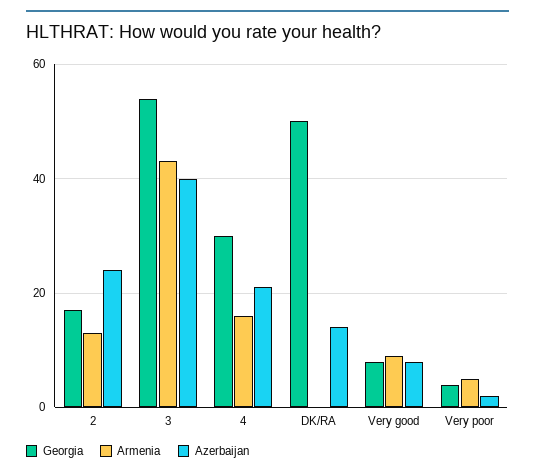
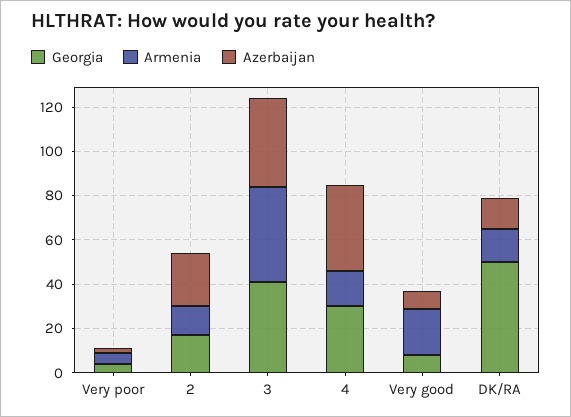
  {
    "Georgia": {
      "2": 15,
-     "3": 55,
+     "3": 40,
      "4": 30,
      "DK/RA": 50,
      "Very good": 10,
      "Very poor": 5
    },
    "Armenia": {
      "2": 15,
      "3": 45,
      "4": 15,
-     "DK/RA": 0,
+     "DK/RA": 15,
-     "Very good": 10,
+     "Very good": 20,
      "Very poor": 5
    },
    "Azerbaijan": {
      "2": 25,
      "3": 40,
-     "4": 20,
+     "4": 40,
      "DK/RA": 15,
      "Very good": 10,
      "Very poor": 0
    }
  }

